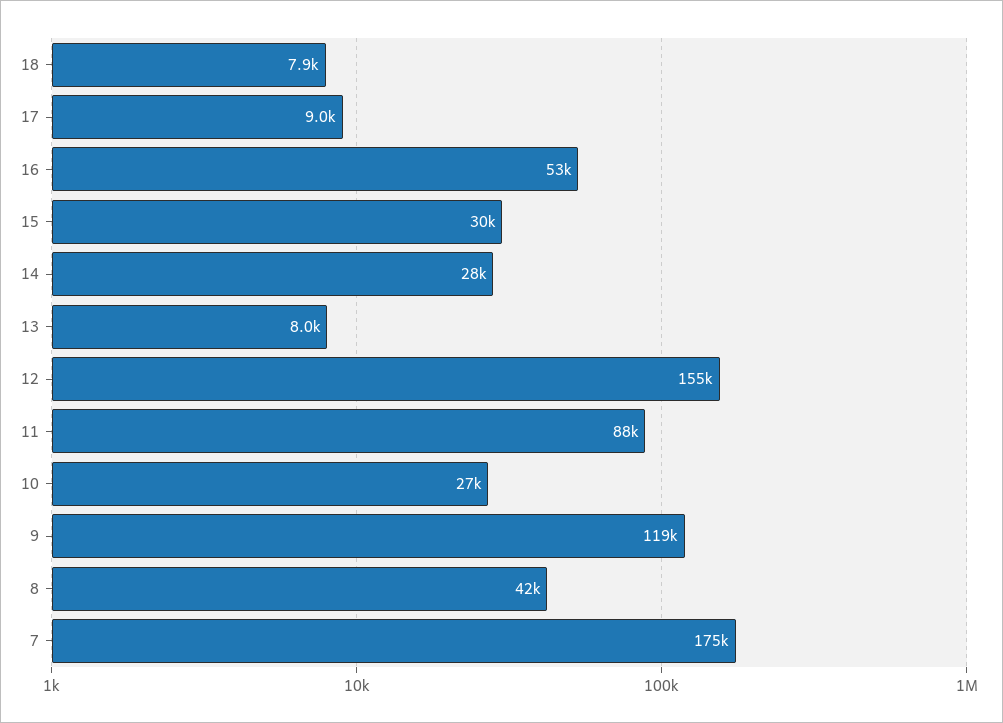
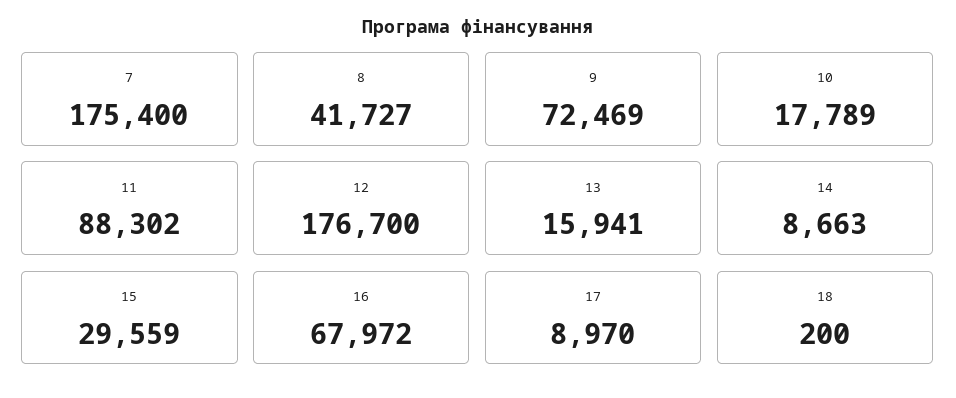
  {
-   "18": 7900,
+   "18": 200,
    "17": 8970,
-   "16": 53000,
+   "16": 67972,
    "15": 29559,
-   "14": 28000,
+   "14": 8663,
-   "13": 8000,
+   "13": 15941,
-   "12": 155000,
+   "12": 176700,
    "11": 88302,
-   "10": 27000,
+   "10": 17789,
-   "9": 119000,
+   "9": 72469,
    "8": 41727,
    "7": 175400
  }

